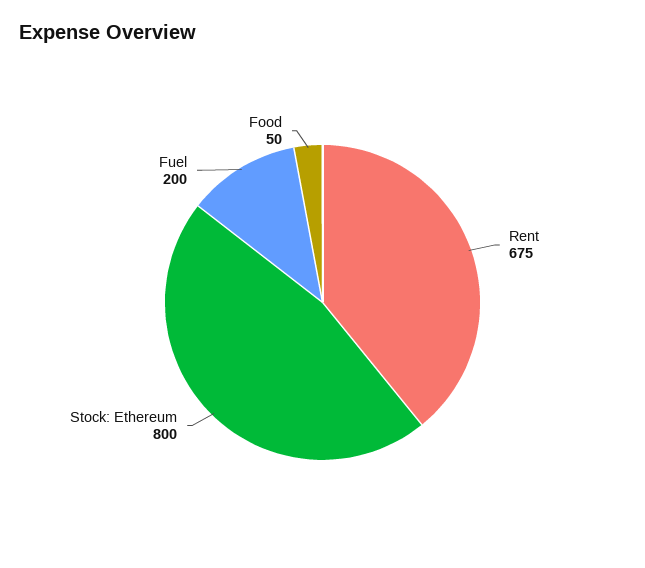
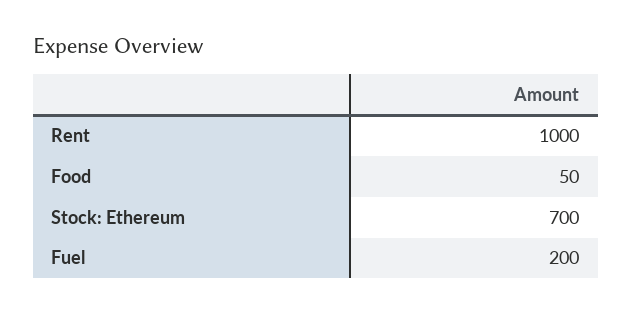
  {
-   "Rent": 675,
+   "Rent": 1000,
-   "Stock: Ethereum": 800,
+   "Stock: Ethereum": 700,
    "Fuel": 200,
    "Food": 50
  }

